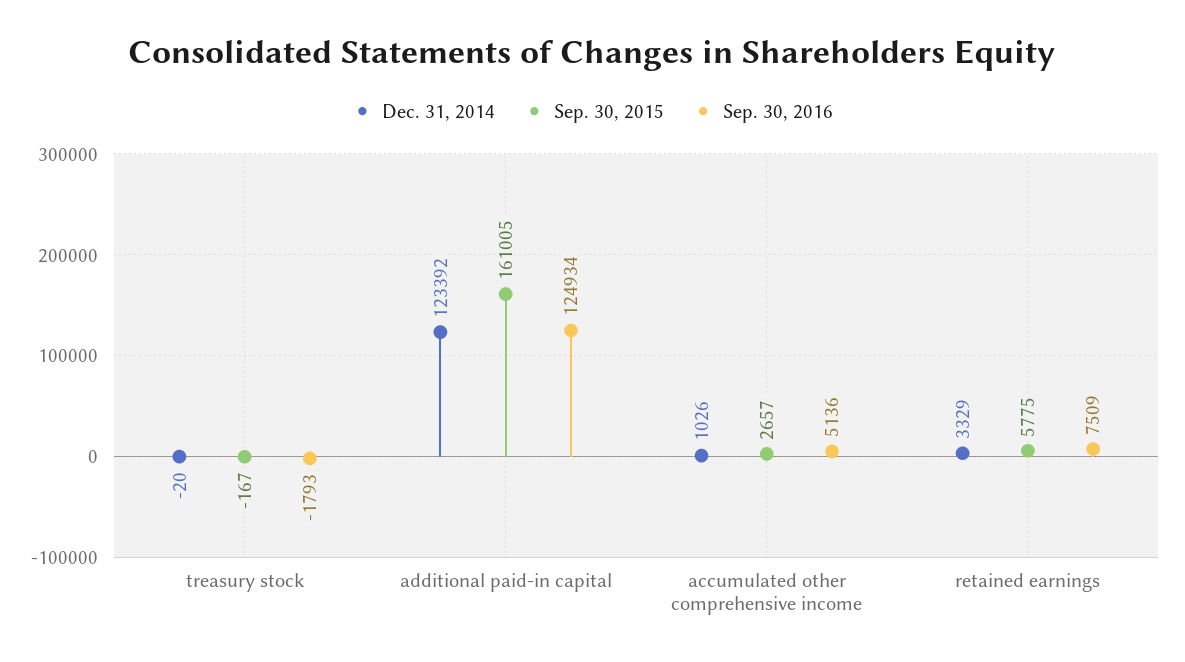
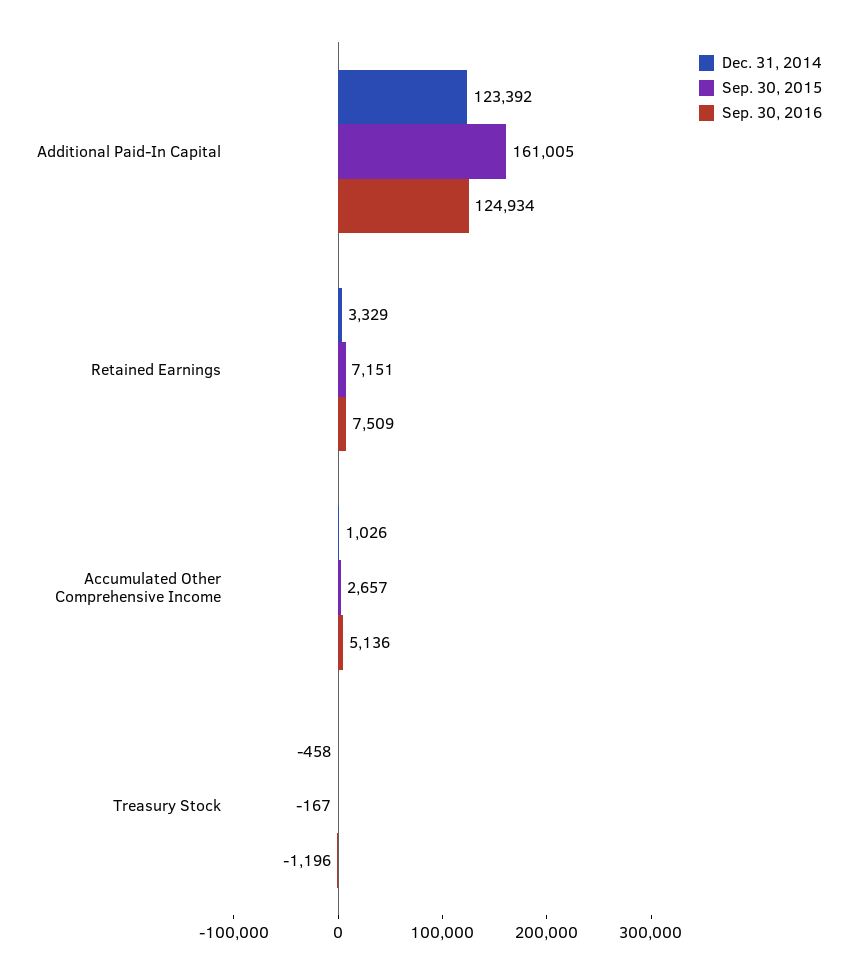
  {
    "Dec. 31, 2014": {
-     "treasury stock": -20,
+     "treasury stock": -458,
      "additional paid-in capital": 123392,
      "accumulated other comprehensive income": 1026,
      "retained earnings": 3329
    },
    "Sep. 30, 2015": {
      "treasury stock": -167,
      "additional paid-in capital": 161005,
      "accumulated other comprehensive income": 2657,
-     "retained earnings": 5775
+     "retained earnings": 7151
    },
    "Sep. 30, 2016": {
-     "treasury stock": -1793,
+     "treasury stock": -1196,
      "additional paid-in capital": 124934,
      "accumulated other comprehensive income": 5136,
      "retained earnings": 7509
    }
  }

